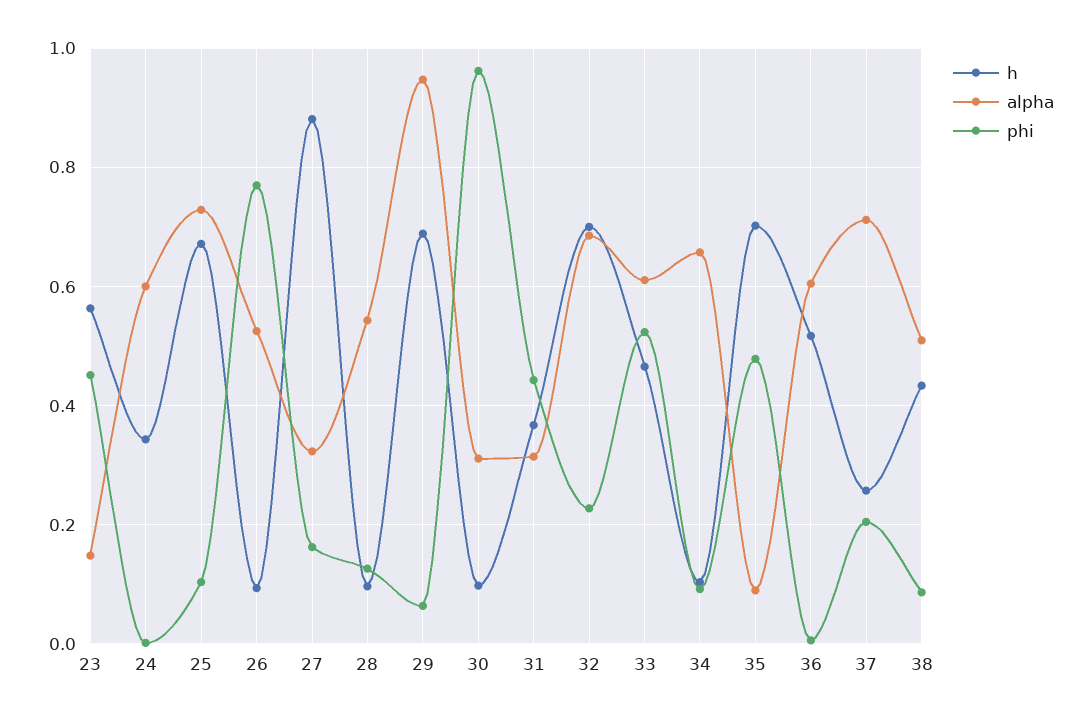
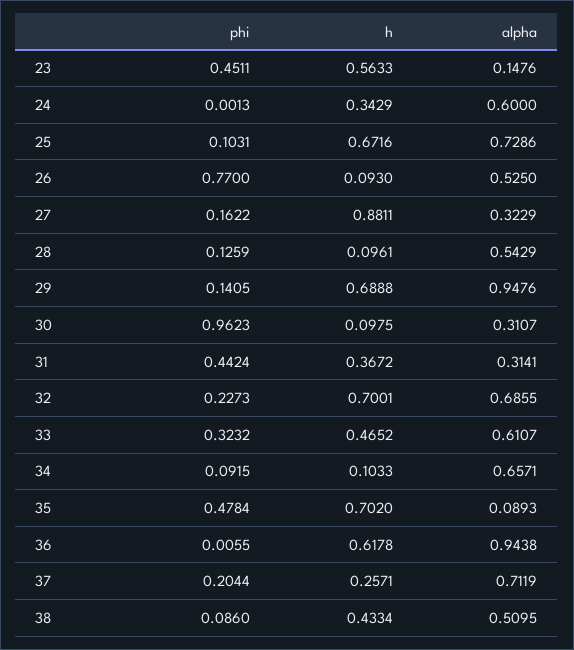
  {
    "h": {
      "23": 0.5633,
      "24": 0.3429,
      "25": 0.6716,
      "26": 0.093,
      "27": 0.8811,
      "28": 0.0961,
      "29": 0.6888,
      "30": 0.0975,
      "31": 0.3672,
      "32": 0.7001,
      "33": 0.4652,
      "34": 0.1033,
      "35": 0.702,
-     "36": 0.52,
+     "36": 0.6178,
      "37": 0.2571,
      "38": 0.4334
    },
    "alpha": {
      "23": 0.1476,
      "24": 0.6,
      "25": 0.7286,
      "26": 0.525,
      "27": 0.3229,
      "28": 0.5429,
      "29": 0.9476,
      "30": 0.3107,
      "31": 0.3141,
      "32": 0.6855,
      "33": 0.6107,
      "34": 0.6571,
      "35": 0.0893,
-     "36": 0.6,
+     "36": 0.9438,
      "37": 0.7119,
      "38": 0.5095
    },
    "phi": {
      "23": 0.4511,
      "24": 0.0013,
      "25": 0.1031,
      "26": 0.77,
      "27": 0.1622,
      "28": 0.1259,
-     "29": 0.06,
+     "29": 0.1405,
      "30": 0.9623,
      "31": 0.4424,
      "32": 0.2273,
-     "33": 0.52,
+     "33": 0.3232,
      "34": 0.0915,
      "35": 0.4784,
      "36": 0.0055,
      "37": 0.2044,
      "38": 0.086
    }
  }

